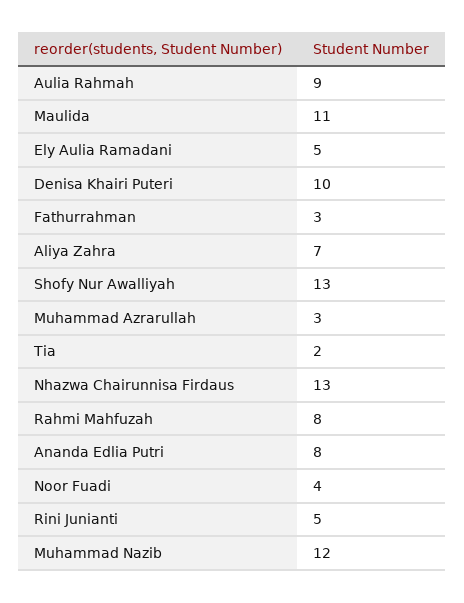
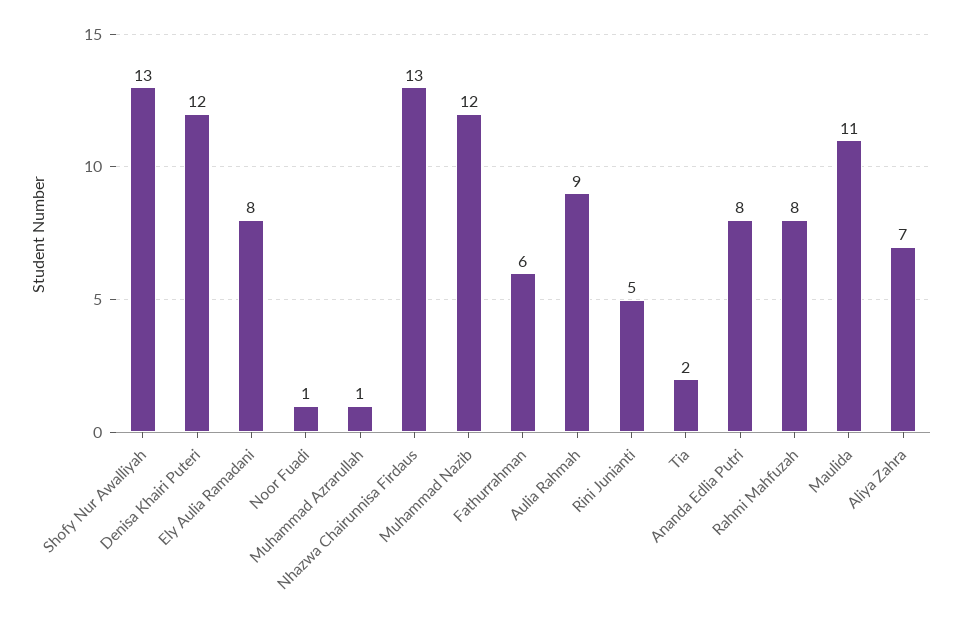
  {
    "Aulia Rahmah": 9,
    "Maulida": 11,
-   "Ely Aulia Ramadani": 5,
+   "Ely Aulia Ramadani": 8,
-   "Denisa Khairi Puteri": 10,
+   "Denisa Khairi Puteri": 12,
-   "Fathurrahman": 3,
+   "Fathurrahman": 6,
    "Aliya Zahra": 7,
    "Shofy Nur Awalliyah": 13,
-   "Muhammad Azrarullah": 3,
+   "Muhammad Azrarullah": 1,
    "Tia": 2,
    "Nhazwa Chairunnisa Firdaus": 13,
    "Rahmi Mahfuzah": 8,
    "Ananda Edlia Putri": 8,
-   "Noor Fuadi": 4,
+   "Noor Fuadi": 1,
    "Rini Junianti": 5,
    "Muhammad Nazib": 12
  }

